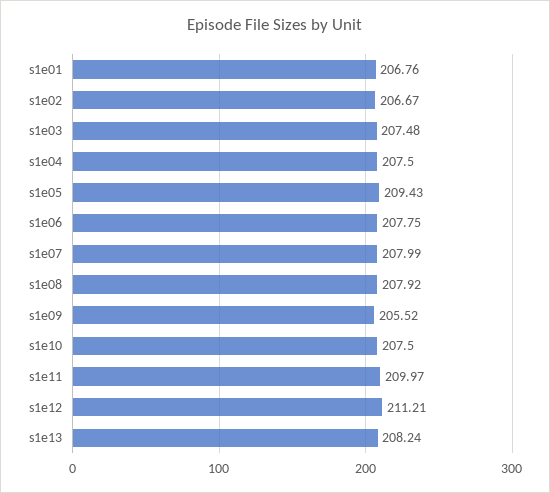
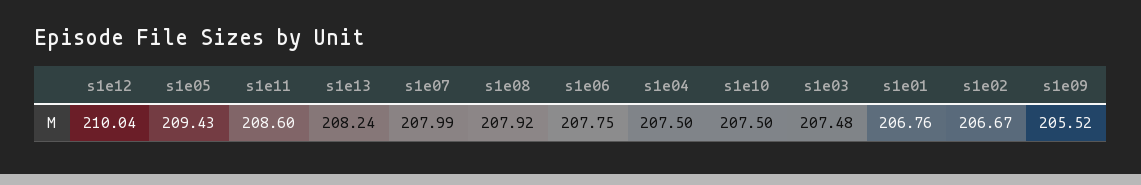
  {
    "s1e01": 206.76,
    "s1e02": 206.67,
    "s1e03": 207.48,
    "s1e04": 207.5,
    "s1e05": 209.43,
    "s1e06": 207.75,
    "s1e07": 207.99,
    "s1e08": 207.92,
    "s1e09": 205.52,
    "s1e10": 207.5,
-   "s1e11": 209.97,
+   "s1e11": 208.6,
-   "s1e12": 211.21,
+   "s1e12": 210.04,
    "s1e13": 208.24
  }

